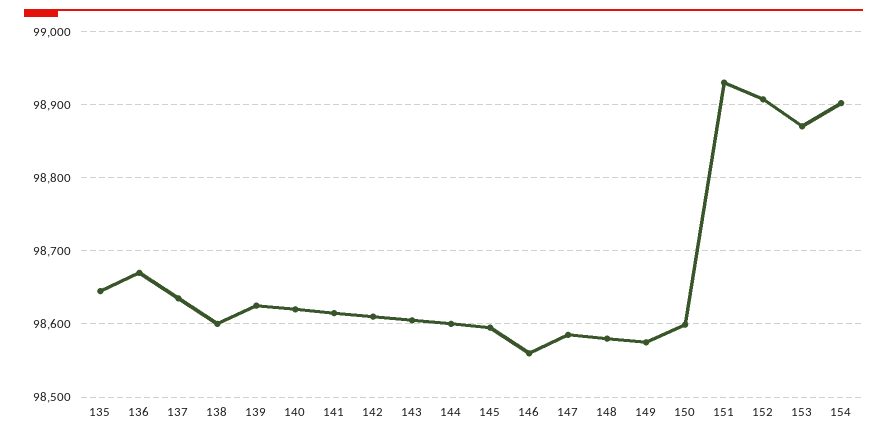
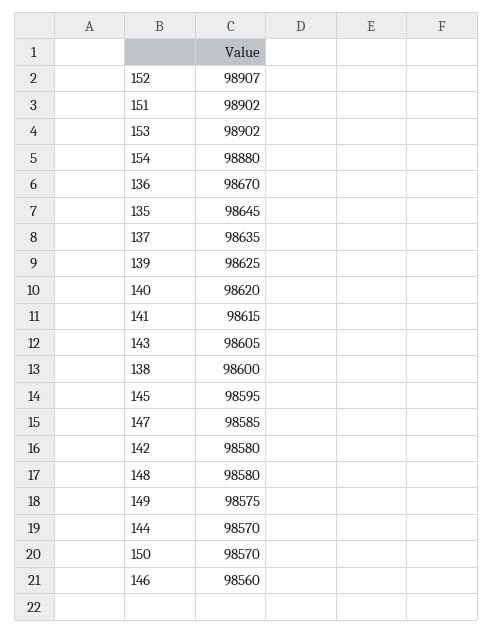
  {
    "135": 98645,
    "136": 98670,
    "137": 98635,
    "138": 98600,
    "139": 98625,
    "140": 98620,
    "141": 98615,
-   "142": 98610,
+   "142": 98580,
    "143": 98605,
-   "144": 98600,
+   "144": 98570,
    "145": 98595,
    "146": 98560,
    "147": 98585,
    "148": 98580,
    "149": 98575,
-   "150": 98600,
+   "150": 98570,
-   "151": 98930,
+   "151": 98902,
    "152": 98907,
-   "153": 98870,
+   "153": 98902,
-   "154": 98900
+   "154": 98880
  }

